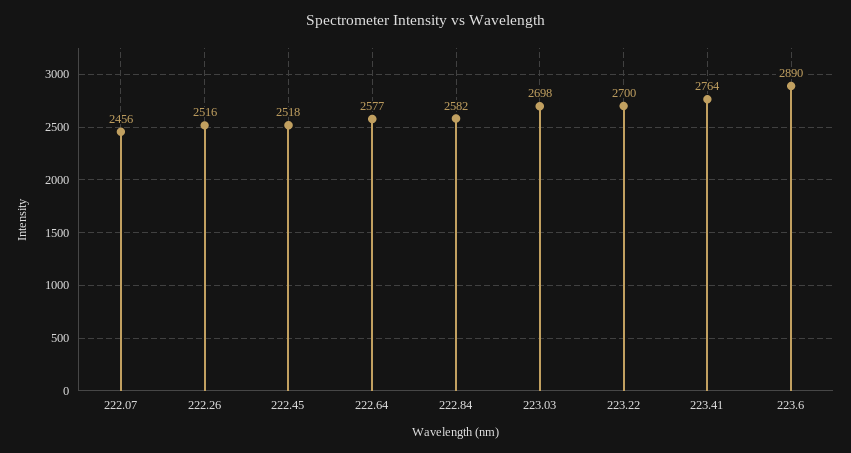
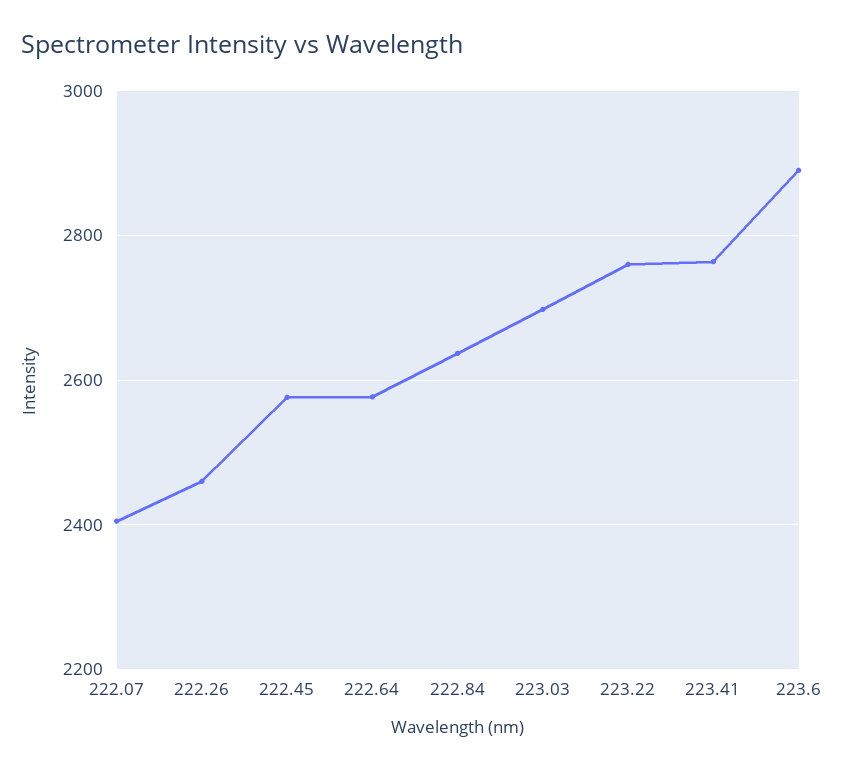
  {
-   "222.07": 2456,
+   "222.07": 2400,
-   "222.26": 2516,
+   "222.26": 2460,
-   "222.45": 2518,
+   "222.45": 2580,
    "222.64": 2577,
-   "222.84": 2582,
+   "222.84": 2640,
    "223.03": 2698,
-   "223.22": 2700,
+   "223.22": 2760,
    "223.41": 2764,
    "223.6": 2890
  }

